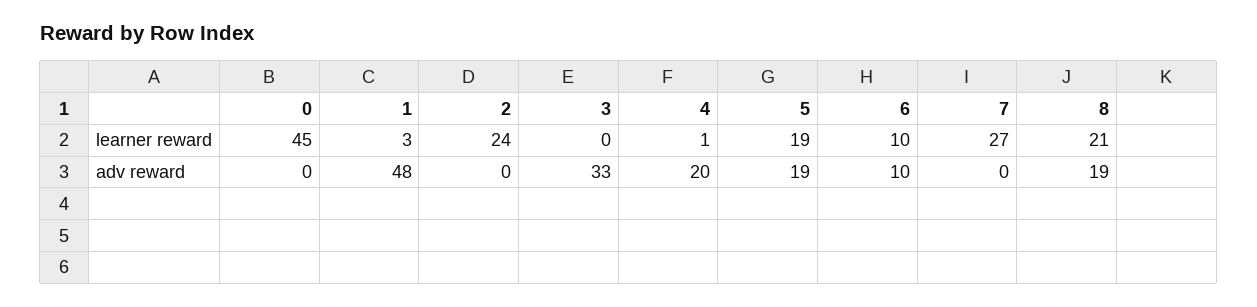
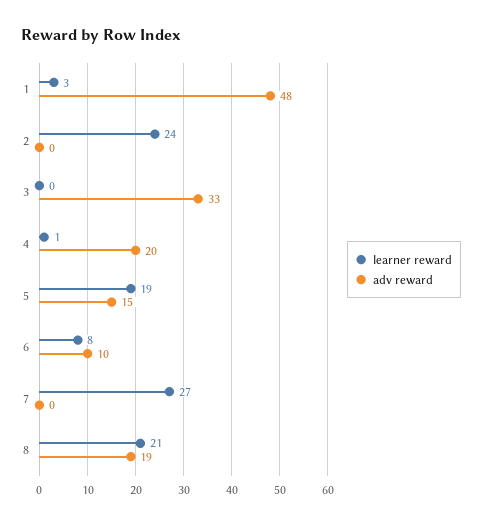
  {
    "learner reward": {
-     "0": 45,
      "1": 3,
      "2": 24,
      "3": 0,
      "4": 1,
      "5": 19,
-     "6": 10,
+     "6": 8,
      "7": 27,
      "8": 21
    },
    "adv reward": {
-     "0": 0,
      "1": 48,
      "2": 0,
      "3": 33,
      "4": 20,
-     "5": 19,
+     "5": 15,
      "6": 10,
      "7": 0,
      "8": 19
    }
  }

